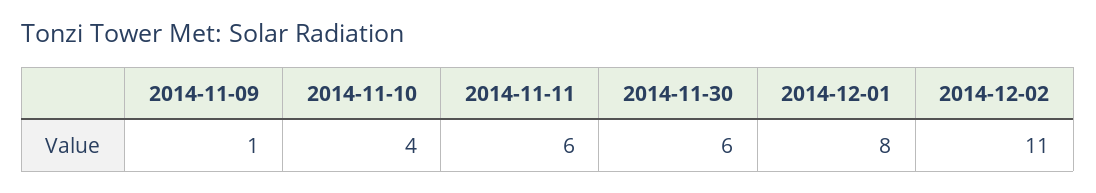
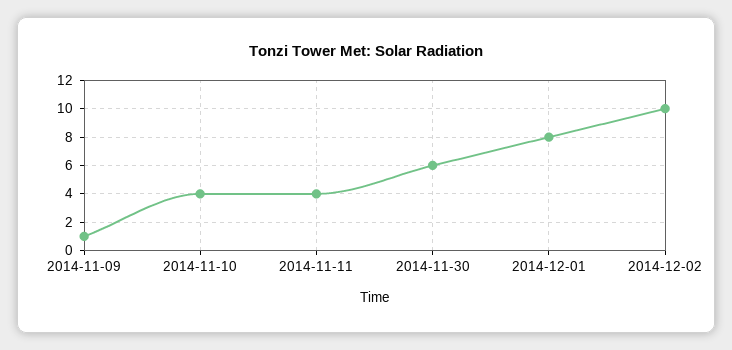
  {
    "2014-11-09": 1,
    "2014-11-10": 4,
-   "2014-11-11": 6,
+   "2014-11-11": 4,
    "2014-11-30": 6,
    "2014-12-01": 8,
-   "2014-12-02": 11
+   "2014-12-02": 10
  }

